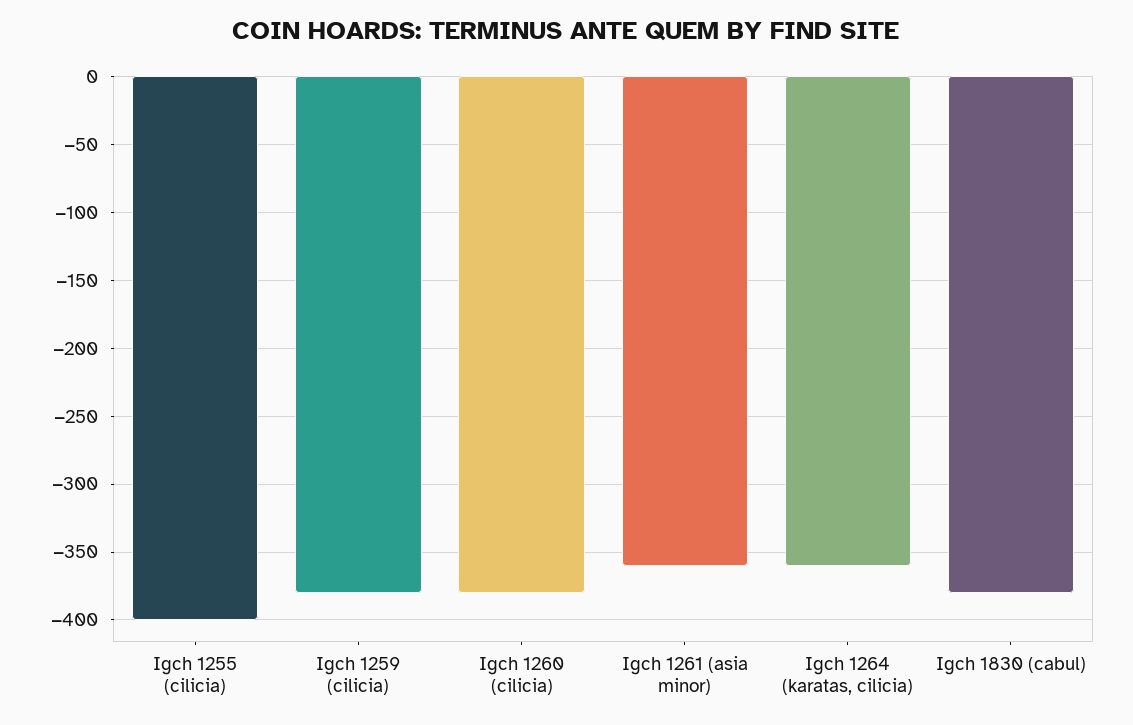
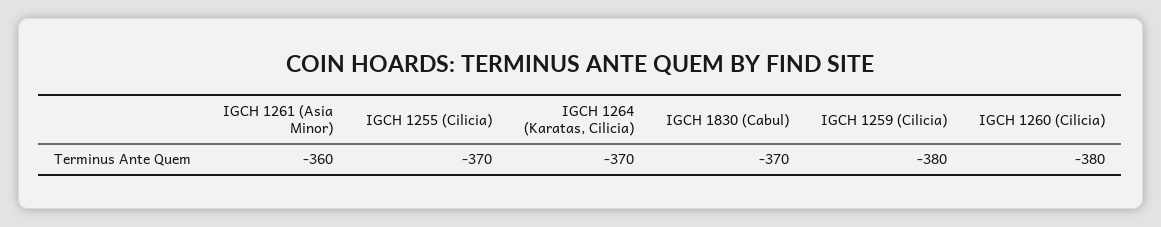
  {
-   "Igch 1255 (cilicia)": -400,
+   "Igch 1255 (cilicia)": -370,
    "Igch 1259 (cilicia)": -380,
    "Igch 1260 (cilicia)": -380,
    "Igch 1261 (asia minor)": -360,
-   "Igch 1264 (karatas, cilicia)": -360,
+   "Igch 1264 (karatas, cilicia)": -370,
-   "Igch 1830 (cabul)": -380
+   "Igch 1830 (cabul)": -370
  }

